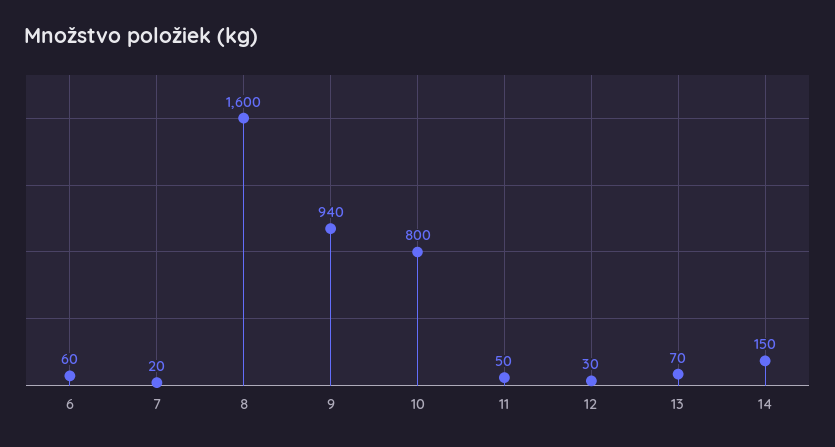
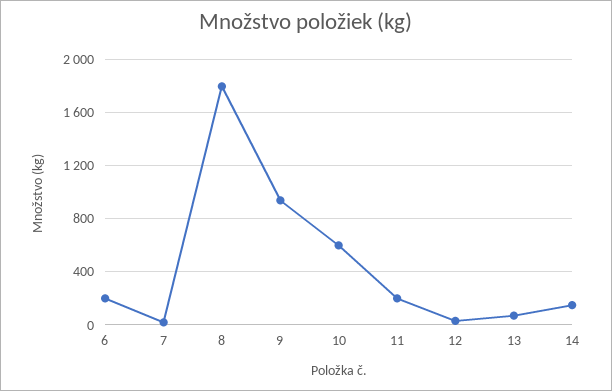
  {
-   "6": 60,
+   "6": 200,
    "7": 20,
-   "8": 1600,
+   "8": 1800,
    "9": 940,
-   "10": 800,
+   "10": 600,
-   "11": 50,
+   "11": 200,
    "12": 30,
    "13": 70,
    "14": 150
  }

